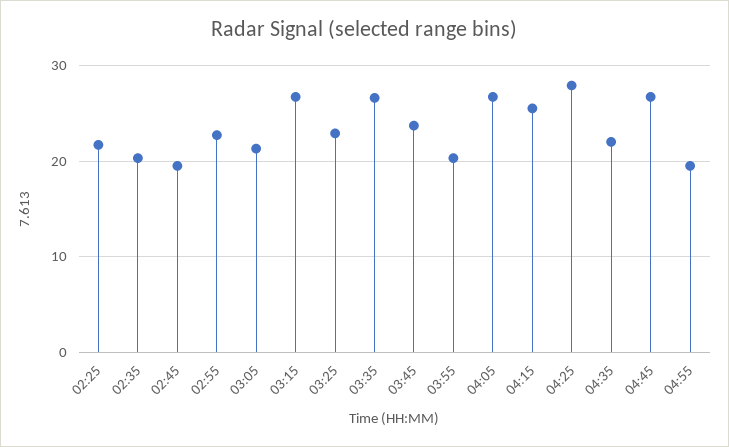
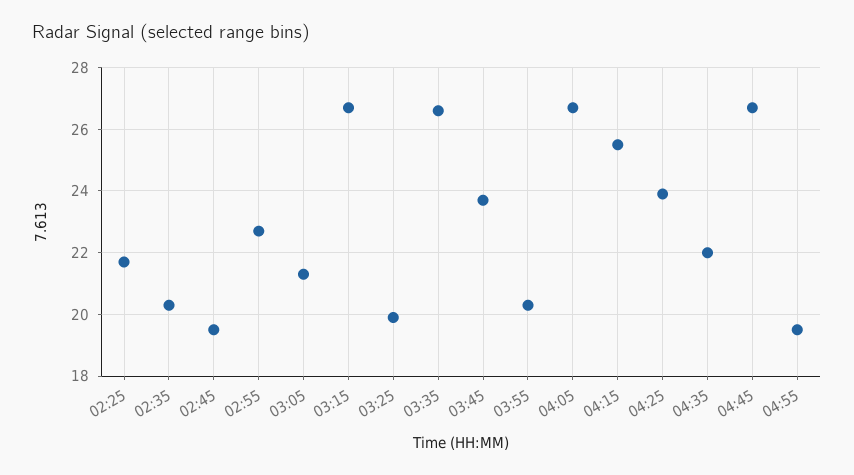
  {
    "02:25": 21.5,
    "02:35": 20.5,
    "02:45": 19.5,
    "02:55": 22.5,
    "03:05": 21.5,
    "03:15": 26.5,
-   "03:25": 23,
+   "03:25": 20,
    "03:35": 26.5,
    "03:45": 23.5,
    "03:55": 20.5,
    "04:05": 26.5,
    "04:15": 25.5,
-   "04:25": 28,
+   "04:25": 24,
    "04:35": 22,
    "04:45": 26.5,
    "04:55": 19.5
  }

